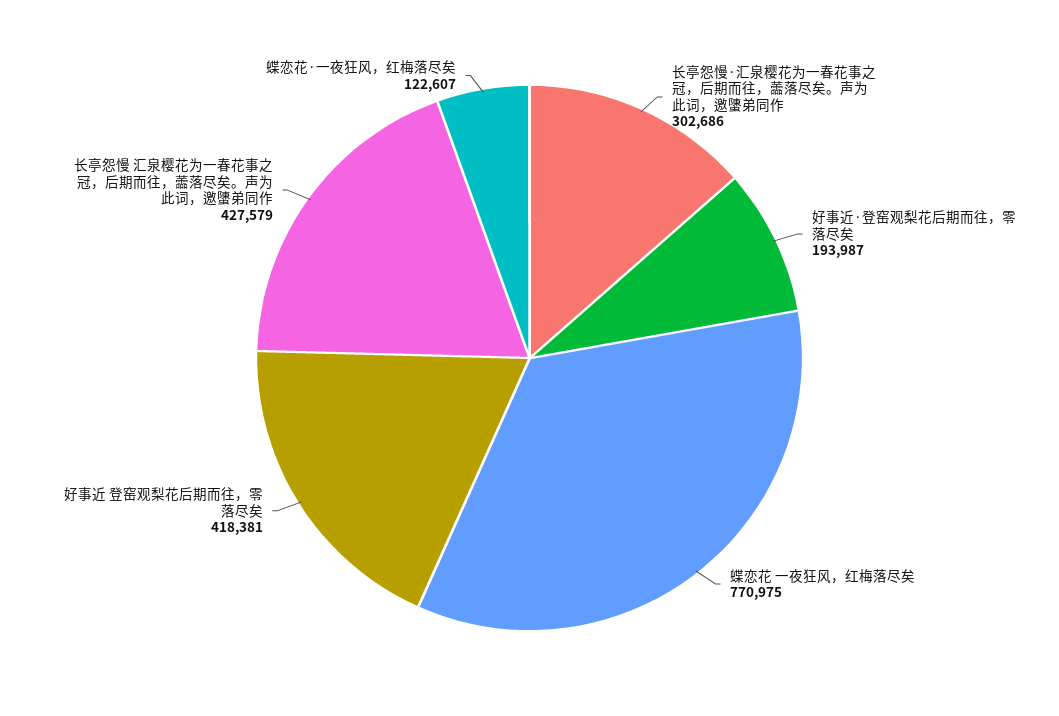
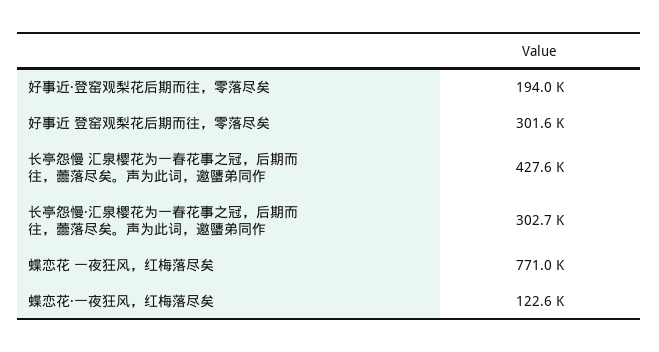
  {
    "长亭怨慢·汇泉樱花为一春花事之冠，后期而往，蘦落尽矣。声为此词，邀螴弟同作": 302686,
    "好事近·登窑观梨花后期而往，零落尽矣": 193987,
    "蝶恋花 一夜狂风，红梅落尽矣": 770975,
-   "好事近 登窑观梨花后期而往，零落尽矣": 418381,
+   "好事近 登窑观梨花后期而往，零落尽矣": 301600,
    "长亭怨慢 汇泉樱花为一春花事之冠，后期而往，蘦落尽矣。声为此词，邀螴弟同作": 427579,
    "蝶恋花·一夜狂风，红梅落尽矣": 122607
  }

